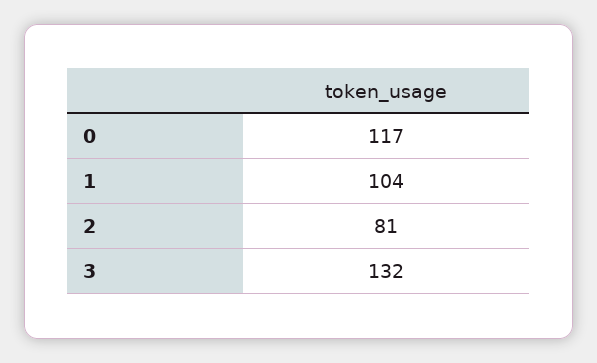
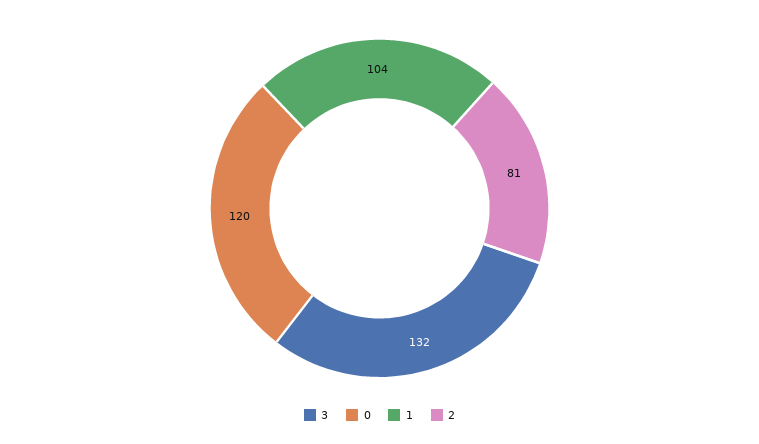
  {
-   "0": 117,
+   "0": 120,
    "1": 104,
    "2": 81,
    "3": 132
  }

